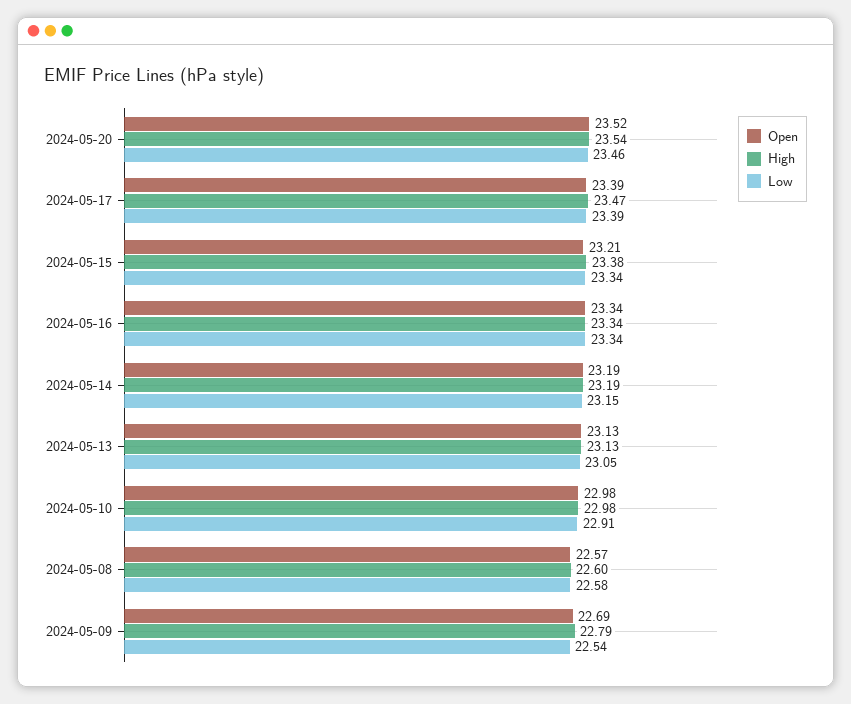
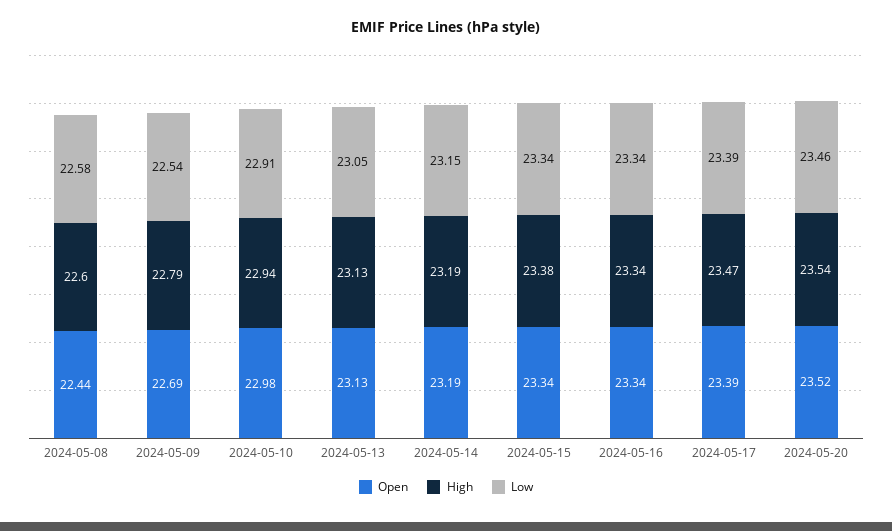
  {
    "Open": {
      "2024-05-20": 23.52,
      "2024-05-17": 23.39,
-     "2024-05-15": 23.21,
+     "2024-05-15": 23.34,
      "2024-05-16": 23.34,
      "2024-05-14": 23.19,
      "2024-05-13": 23.13,
      "2024-05-10": 22.98,
-     "2024-05-08": 22.57,
+     "2024-05-08": 22.44,
      "2024-05-09": 22.69
    },
    "High": {
      "2024-05-20": 23.54,
      "2024-05-17": 23.47,
      "2024-05-15": 23.38,
      "2024-05-16": 23.34,
      "2024-05-14": 23.19,
      "2024-05-13": 23.13,
-     "2024-05-10": 22.98,
+     "2024-05-10": 22.94,
      "2024-05-08": 22.6,
      "2024-05-09": 22.79
    },
    "Low": {
      "2024-05-20": 23.46,
      "2024-05-17": 23.39,
      "2024-05-15": 23.34,
      "2024-05-16": 23.34,
      "2024-05-14": 23.15,
      "2024-05-13": 23.05,
      "2024-05-10": 22.91,
      "2024-05-08": 22.58,
      "2024-05-09": 22.54
    }
  }

